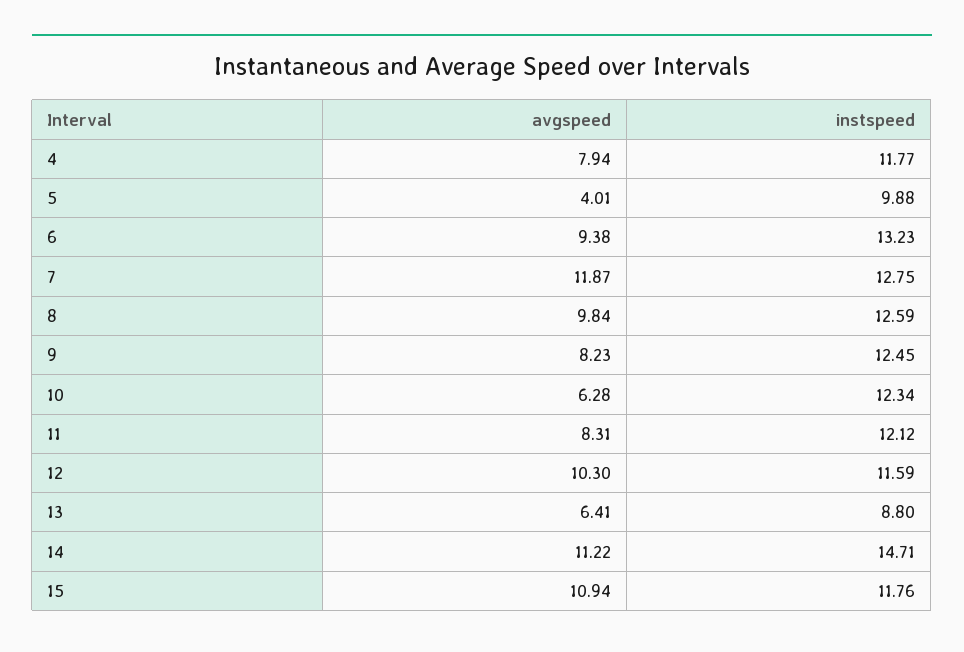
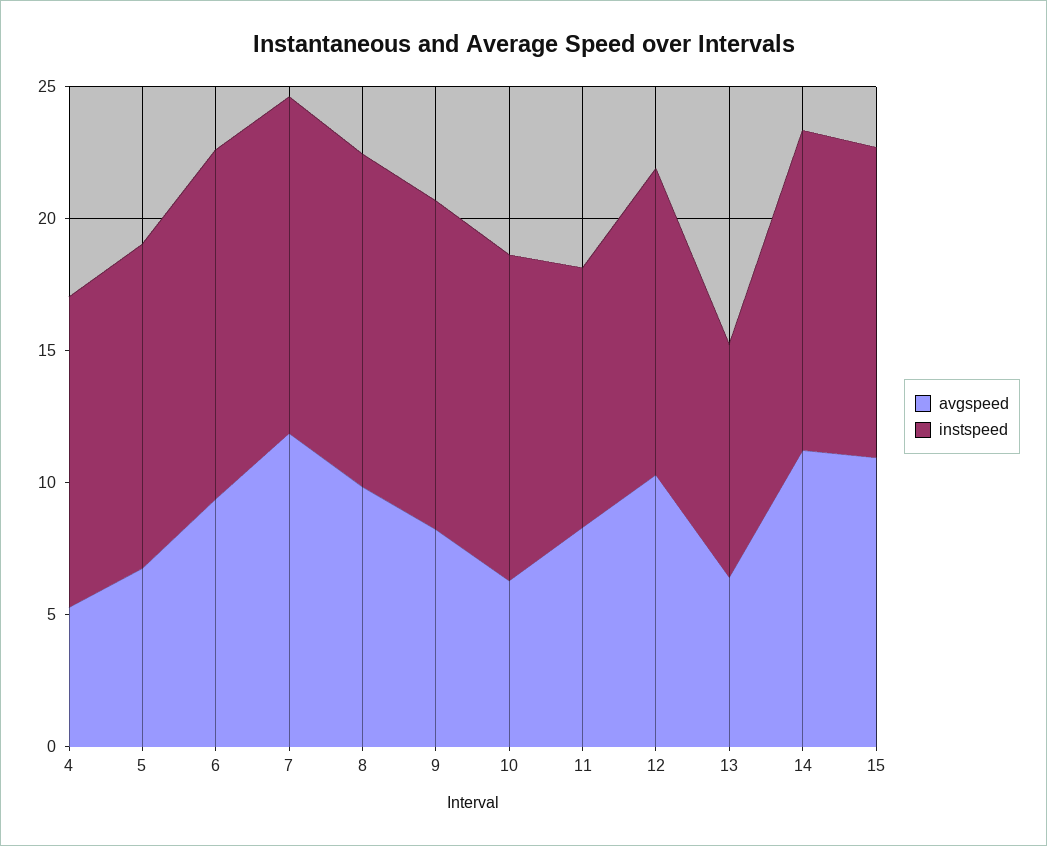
  {
    "avgspeed": {
-     "4": 7.94,
+     "4": 5,
-     "5": 4.01,
+     "5": 7,
      "6": 9.38,
      "7": 11.87,
      "8": 9.84,
      "9": 8.23,
      "10": 6.28,
      "11": 8.31,
      "12": 10.3,
      "13": 6.41,
      "14": 11.22,
      "15": 10.94
    },
    "instspeed": {
      "4": 11.77,
-     "5": 9.88,
+     "5": 12,
      "6": 13.23,
      "7": 12.75,
      "8": 12.59,
      "9": 12.45,
      "10": 12.34,
-     "11": 12.12,
+     "11": 10,
      "12": 11.59,
      "13": 8.8,
-     "14": 14.71,
+     "14": 12,
      "15": 11.76
    }
  }

